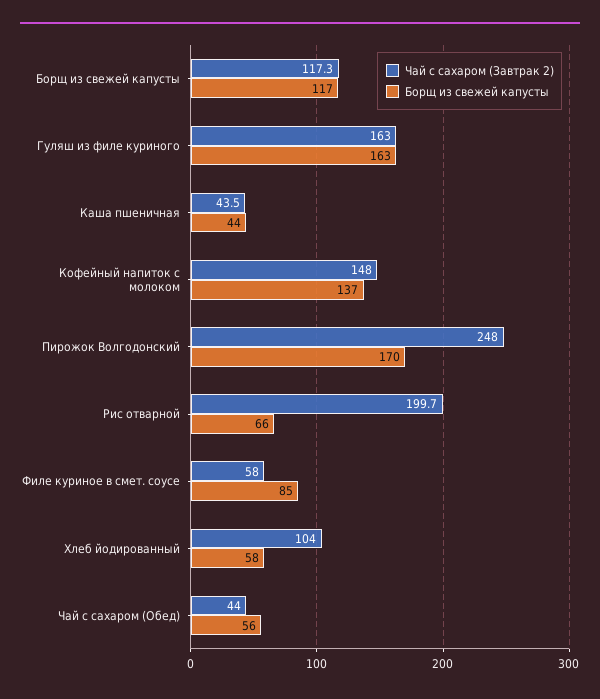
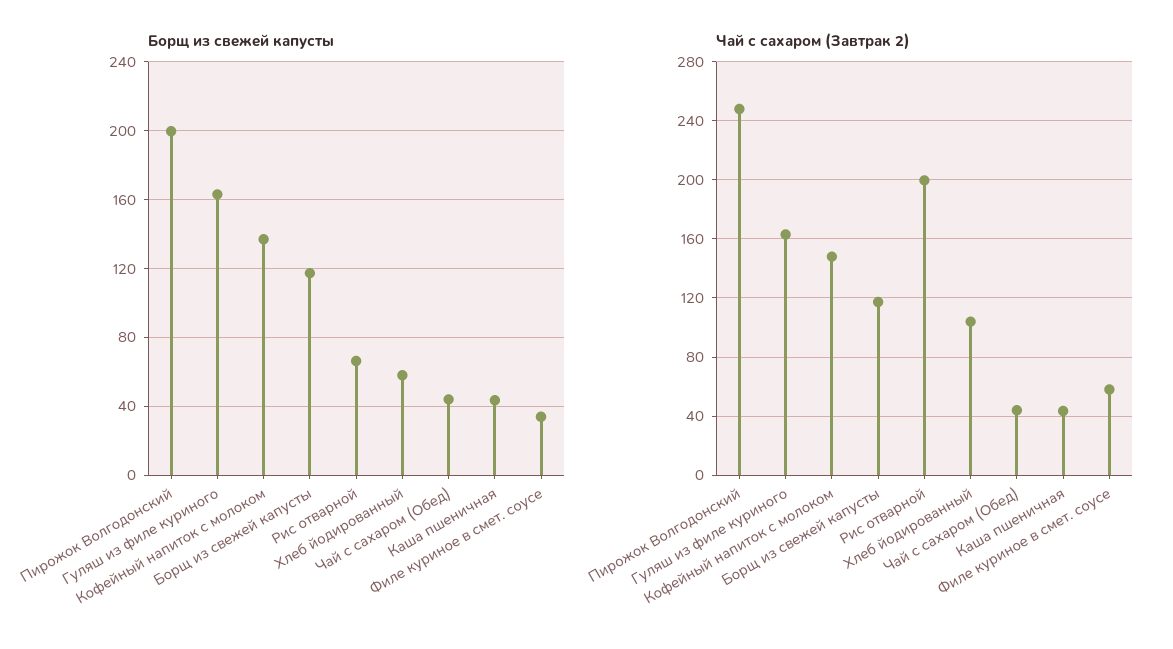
  {
    "Чай с сахаром (Завтрак 2)": {
      "Борщ из свежей капусты": 117.3,
      "Гуляш из филе куриного": 163,
      "Каша пшеничная": 43.5,
      "Кофейный напиток с молоком": 148,
      "Пирожок Волгодонский": 248,
      "Рис отварной": 199.7,
      "Филе куриное в смет. соусе": 58,
      "Хлеб йодированный": 104,
      "Чай с сахаром (Обед)": 44
    },
    "Борщ из свежей капусты": {
      "Борщ из свежей капусты": 117,
      "Гуляш из филе куриного": 163,
      "Каша пшеничная": 44,
      "Кофейный напиток с молоком": 137,
-     "Пирожок Волгодонский": 170,
+     "Пирожок Волгодонский": 200,
      "Рис отварной": 66,
-     "Филе куриное в смет. соусе": 85,
+     "Филе куриное в смет. соусе": 35,
      "Хлеб йодированный": 58,
-     "Чай с сахаром (Обед)": 56
+     "Чай с сахаром (Обед)": 45
    }
  }

